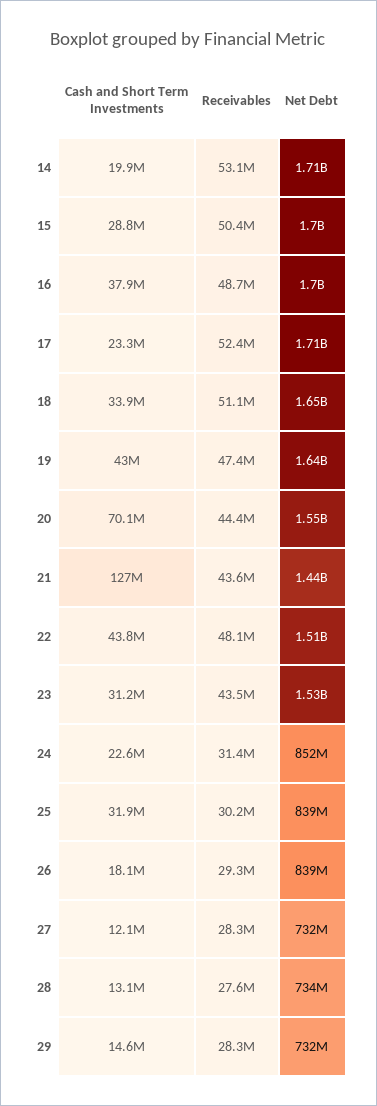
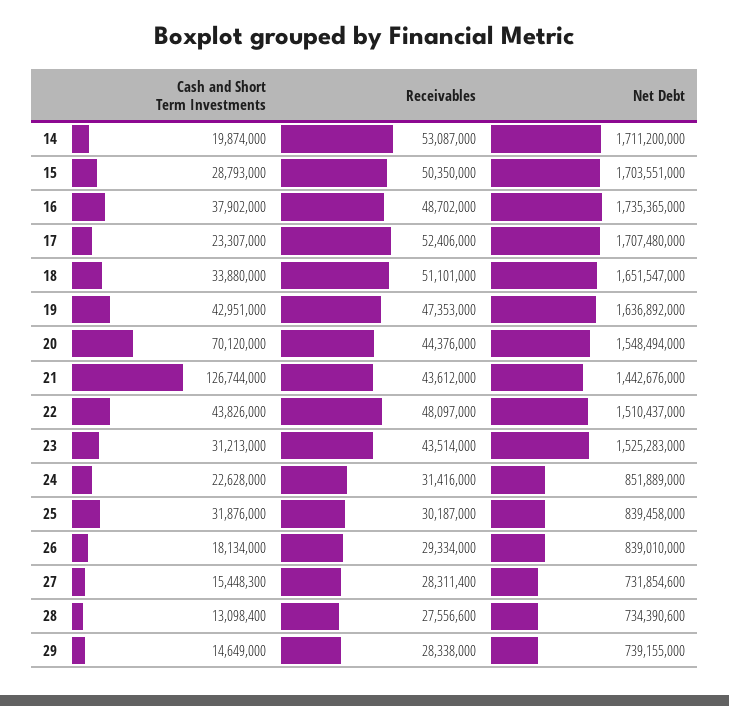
  {
    "Cash and Short Term Investments": {
      "14": 19874000,
      "15": 28793000,
      "16": 37902000,
      "17": 23307000,
      "18": 33880000,
      "19": 42951000,
      "20": 70120000,
      "21": 126744000,
      "22": 43826000,
      "23": 31213000,
      "24": 22628000,
      "25": 31876000,
      "26": 18134000,
-     "27": 12100000,
+     "27": 15448300,
      "28": 13098400,
      "29": 14649000
    },
    "Receivables": {
      "14": 53087000,
      "15": 50350000,
      "16": 48702000,
      "17": 52406000,
      "18": 51101000,
      "19": 47353000,
      "20": 44376000,
      "21": 43612000,
      "22": 48097000,
      "23": 43514000,
      "24": 31416000,
      "25": 30187000,
      "26": 29334000,
      "27": 28311400,
      "28": 27556600,
      "29": 28338000
    },
    "Net Debt": {
      "14": 1711200000,
      "15": 1703551000,
-     "16": 1700000000,
+     "16": 1735365000,
      "17": 1707480000,
      "18": 1651547000,
      "19": 1636892000,
      "20": 1548494000,
      "21": 1442676000,
      "22": 1510437000,
      "23": 1525283000,
      "24": 851889000,
      "25": 839458000,
      "26": 839010000,
      "27": 731854600,
      "28": 734390600,
-     "29": 732000000
+     "29": 739155000
    }
  }

